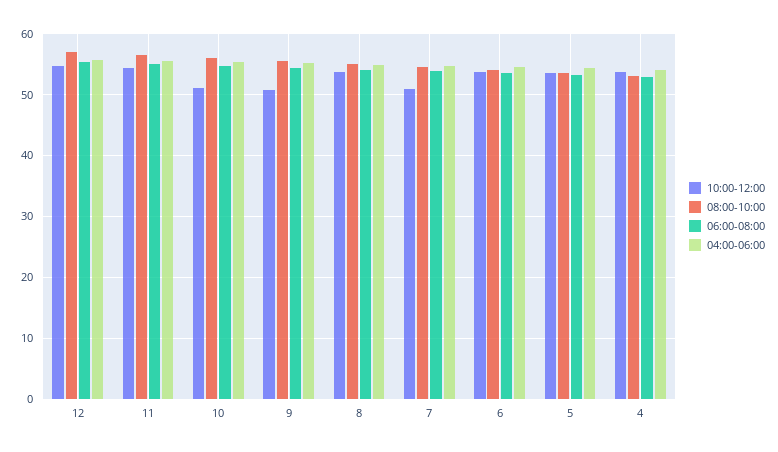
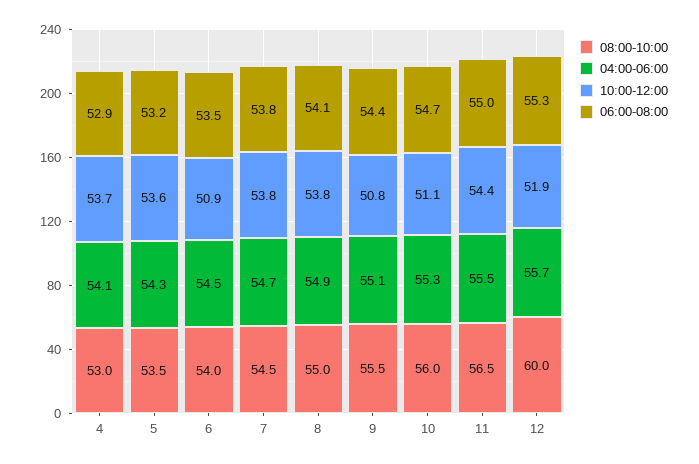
  {
    "10:00-12:00": {
-     "12": 55,
+     "12": 51.9,
      "11": 54.4,
      "10": 51.1,
      "9": 50.8,
      "8": 53.8,
-     "7": 51,
+     "7": 53.8,
-     "6": 54,
+     "6": 50.9,
      "5": 53.6,
      "4": 53.7
    },
    "08:00-10:00": {
-     "12": 57,
+     "12": 60,
      "11": 56.5,
      "10": 56,
      "9": 55.5,
      "8": 55,
      "7": 54.5,
      "6": 54,
      "5": 53.5,
      "4": 53
    },
    "06:00-08:00": {
      "12": 55.3,
      "11": 55,
      "10": 54.7,
      "9": 54.4,
      "8": 54.1,
      "7": 53.8,
      "6": 53.5,
      "5": 53.2,
      "4": 52.9
    },
    "04:00-06:00": {
      "12": 55.7,
      "11": 55.5,
      "10": 55.3,
      "9": 55.1,
      "8": 54.9,
      "7": 54.7,
      "6": 54.5,
      "5": 54.3,
      "4": 54.1
    }
  }

